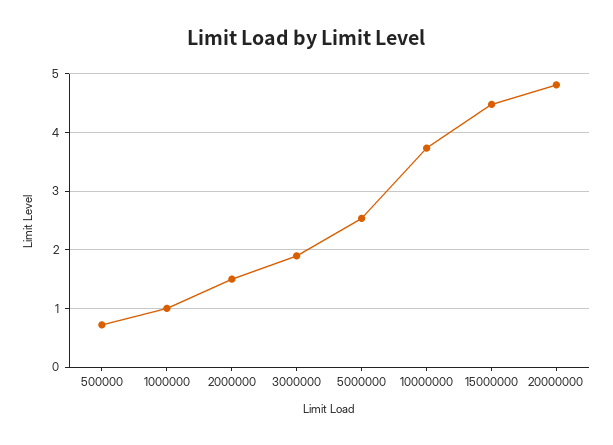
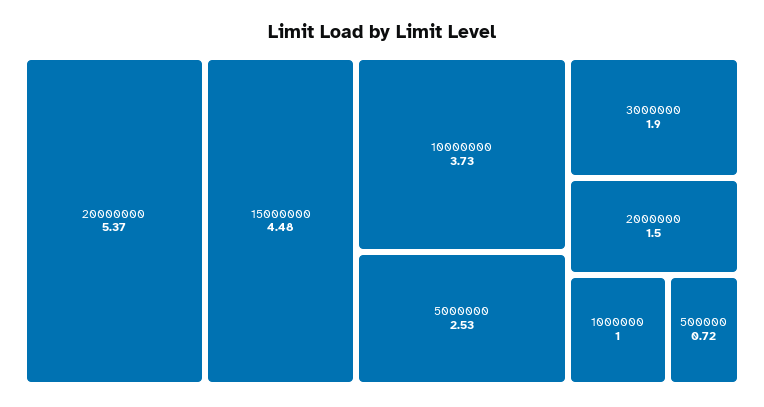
  {
    "500000": 0.72,
    "1000000": 1,
    "2000000": 1.5,
    "3000000": 1.9,
    "5000000": 2.53,
    "10000000": 3.73,
    "15000000": 4.48,
-   "20000000": 4.8
+   "20000000": 5.37
  }

